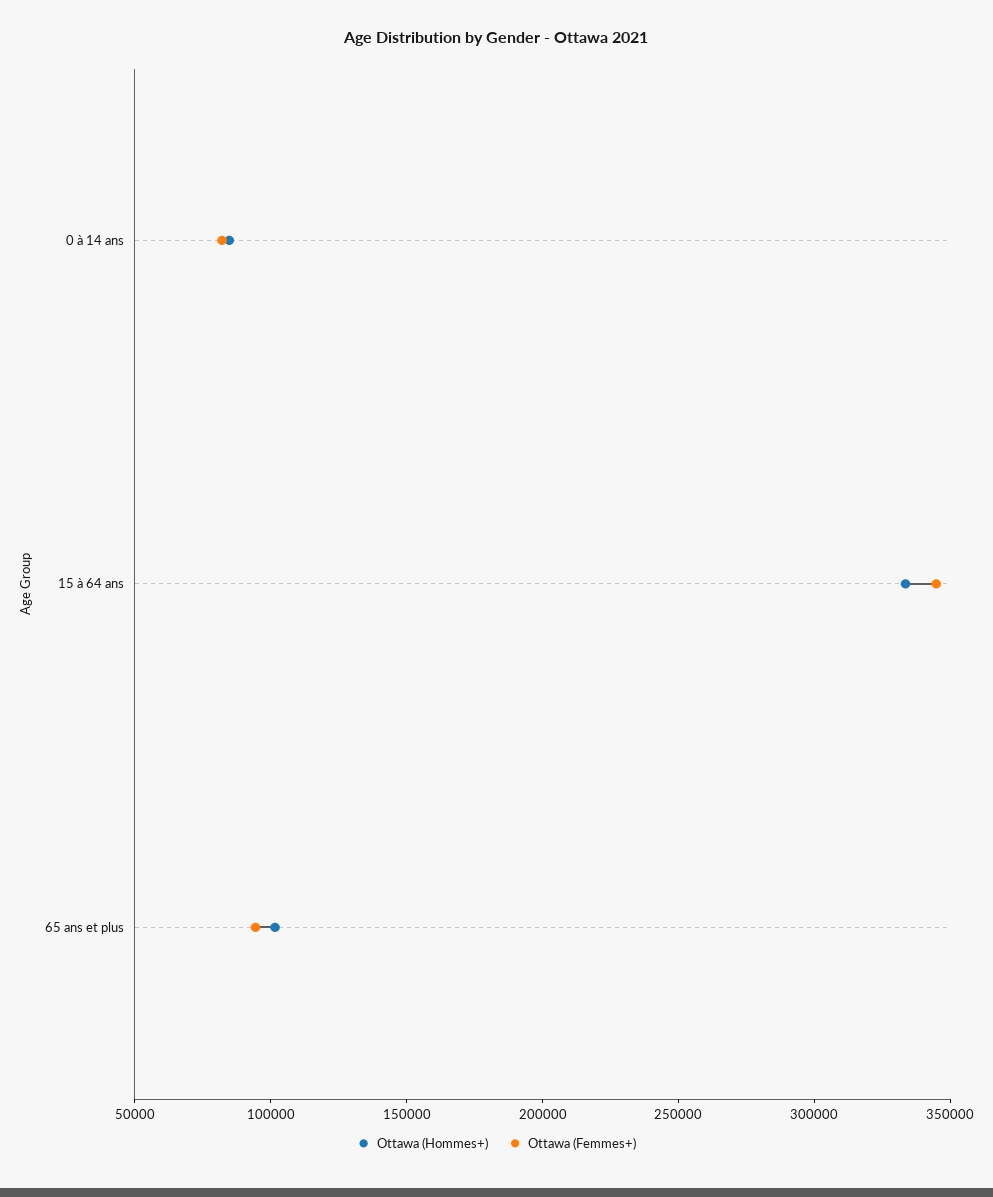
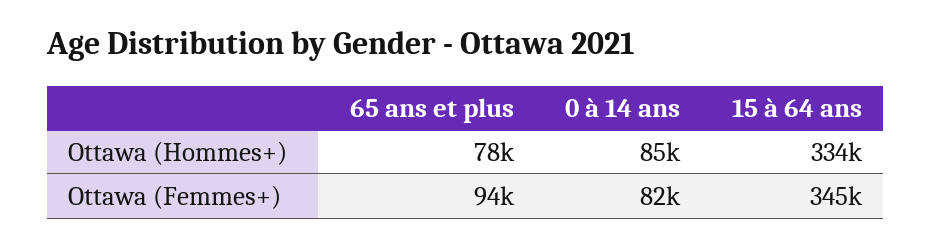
  {
    "Ottawa (Hommes+)": {
      "0 à 14 ans": 85000,
      "15 à 64 ans": 334000,
-     "65 ans et plus": 100000
+     "65 ans et plus": 78000
    },
    "Ottawa (Femmes+)": {
      "0 à 14 ans": 82000,
      "15 à 64 ans": 345000,
      "65 ans et plus": 94000
    }
  }

